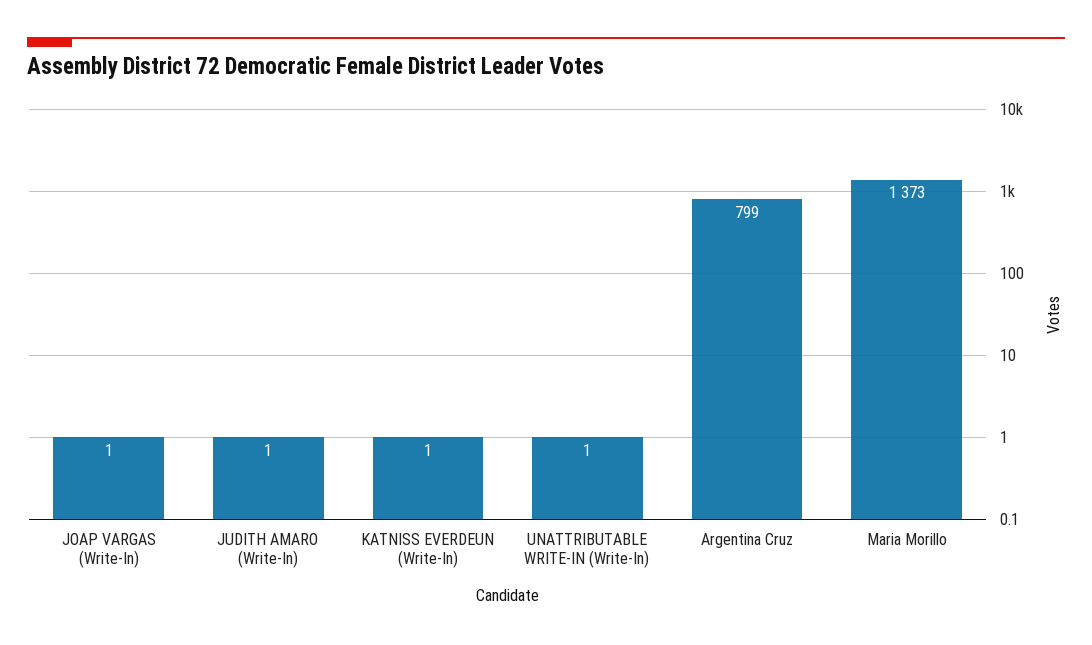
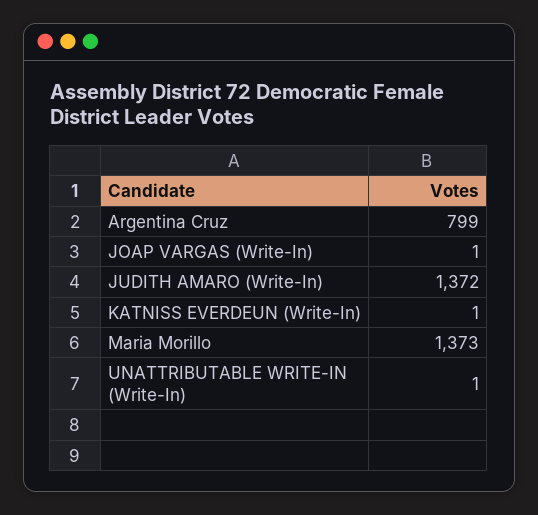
  {
    "JOAP VARGAS (Write-In)": 1,
-   "JUDITH AMARO (Write-In)": 1,
+   "JUDITH AMARO (Write-In)": 1372,
    "KATNISS EVERDEUN (Write-In)": 1,
    "UNATTRIBUTABLE WRITE-IN (Write-In)": 1,
    "Argentina Cruz": 799,
    "Maria Morillo": 1373
  }

